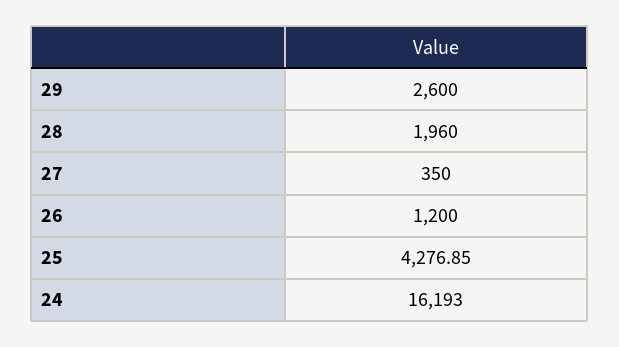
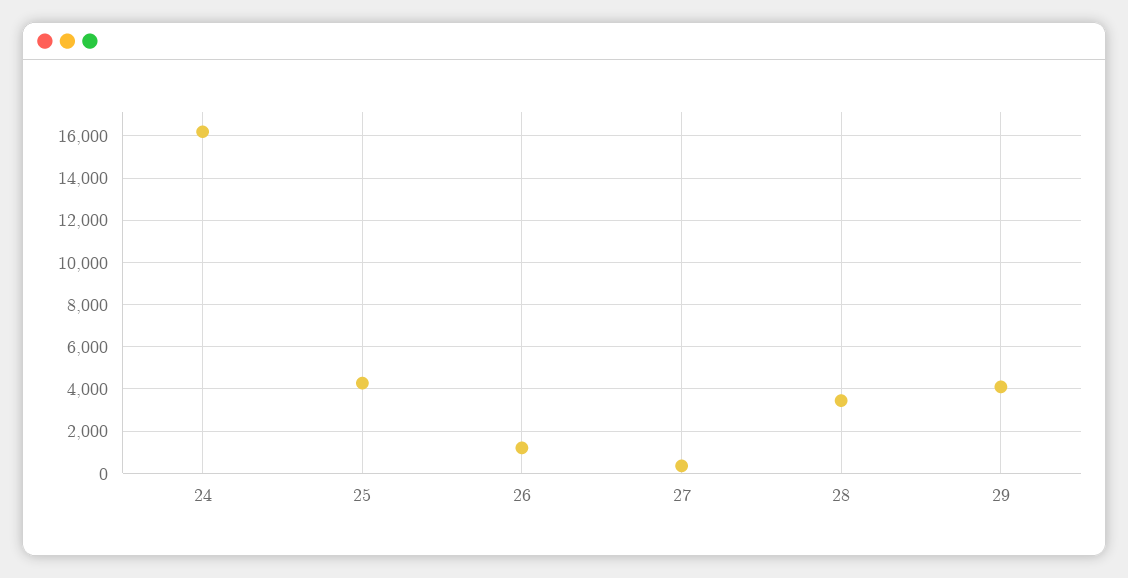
  {
-   "29": 2600,
+   "29": 4000,
-   "28": 1960,
+   "28": 3500,
    "27": 350,
    "26": 1200,
    "25": 4276.85,
    "24": 16193
  }

